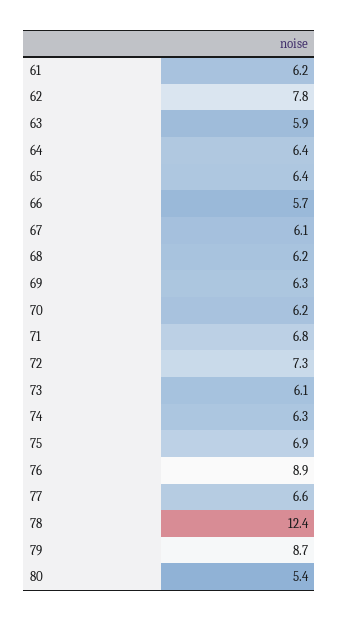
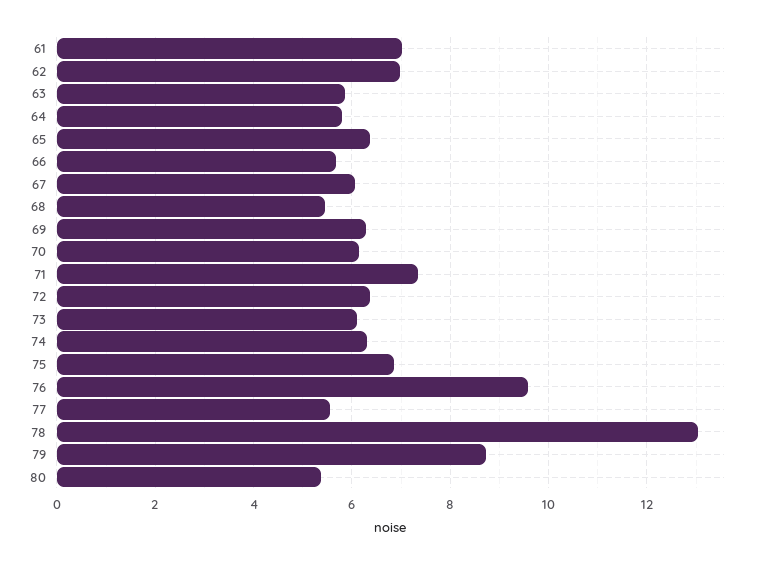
  {
-   "61": 6.2,
+   "61": 7,
-   "62": 7.8,
+   "62": 7,
    "63": 5.9,
-   "64": 6.4,
+   "64": 5.8,
    "65": 6.4,
    "66": 5.7,
    "67": 6.1,
-   "68": 6.2,
+   "68": 5.4,
    "69": 6.3,
    "70": 6.2,
-   "71": 6.8,
+   "71": 7.4,
-   "72": 7.3,
+   "72": 6.4,
    "73": 6.1,
    "74": 6.3,
    "75": 6.9,
-   "76": 8.9,
+   "76": 9.6,
-   "77": 6.6,
+   "77": 5.6,
-   "78": 12.4,
+   "78": 13,
    "79": 8.7,
    "80": 5.4
  }

